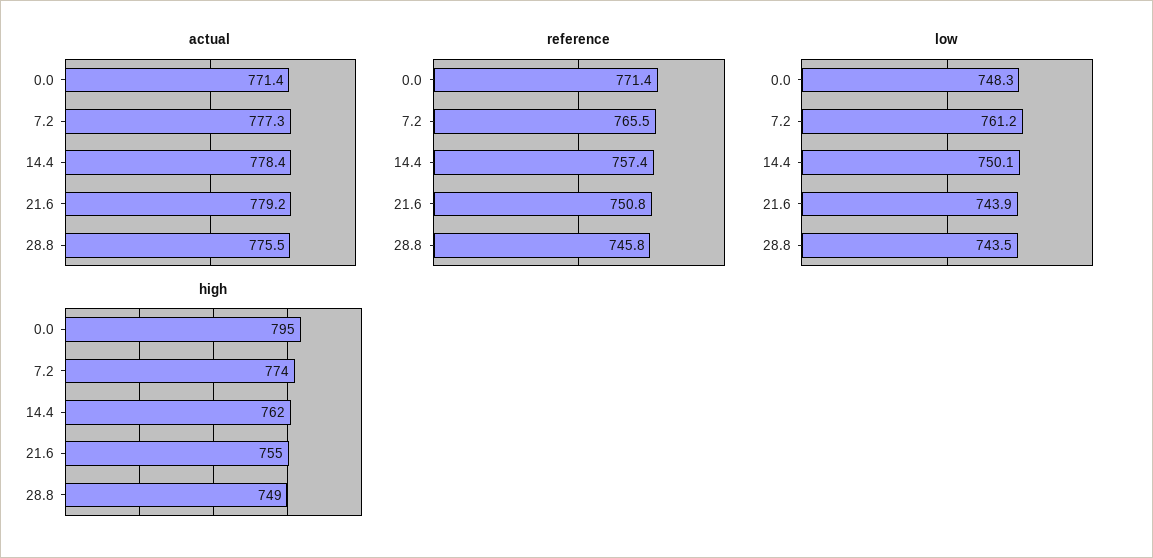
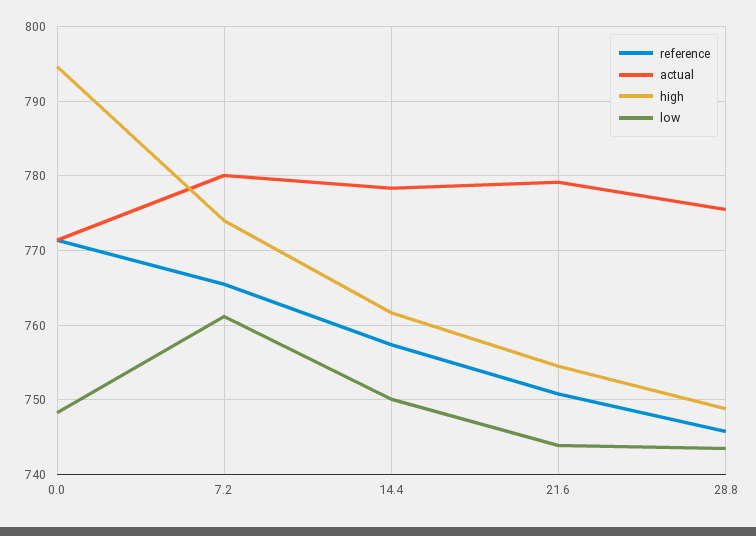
  {
    "actual": {
      "0.0": 771.4,
-     "7.2": 777.3,
+     "7.2": 780,
      "14.4": 778.4,
      "21.6": 779.2,
      "28.8": 775.5
    },
    "reference": {
      "0.0": 771.4,
      "7.2": 765.5,
      "14.4": 757.4,
      "21.6": 750.8,
      "28.8": 745.8
    },
    "low": {
      "0.0": 748.3,
      "7.2": 761.2,
      "14.4": 750.1,
      "21.6": 743.9,
      "28.8": 743.5
    },
    "high": {
      "0.0": 795,
      "7.2": 774,
      "14.4": 762,
      "21.6": 755,
      "28.8": 749
    }
  }

